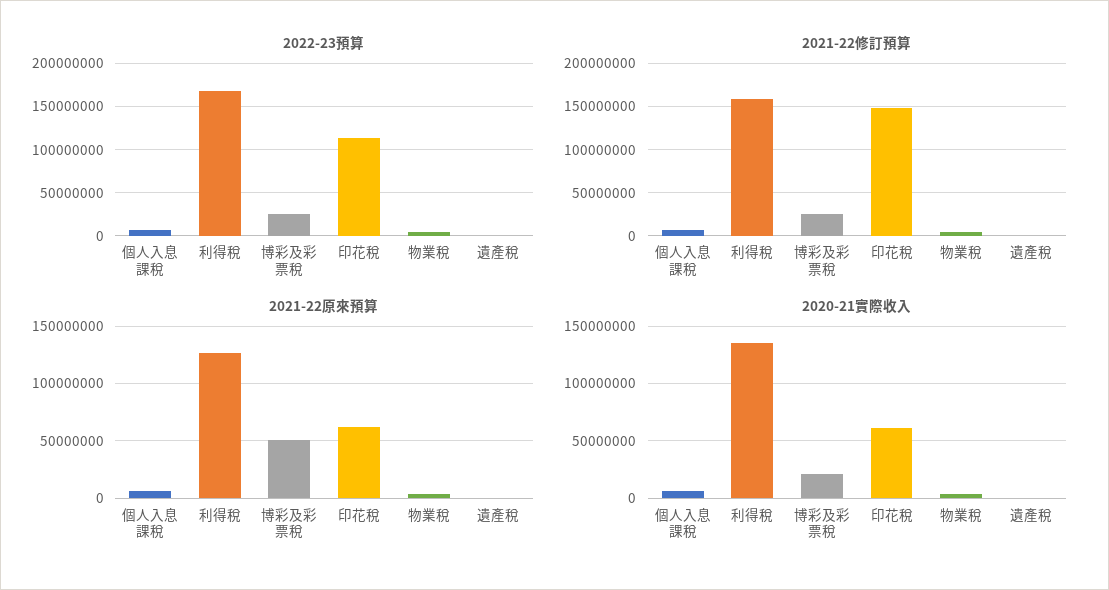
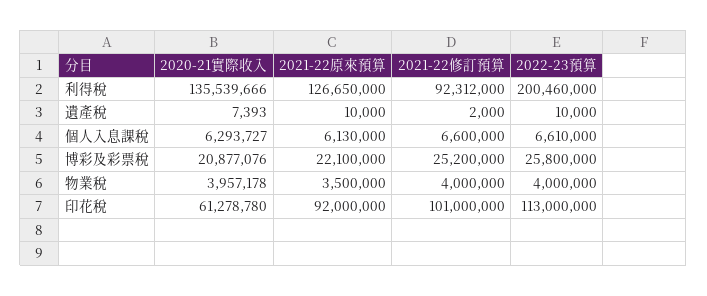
  {
    "2022-23預算": {
      "個人入息課稅": 6610000,
-     "利得稅": 170000000,
+     "利得稅": 200460000,
      "博彩及彩票稅": 25800000,
      "印花稅": 113000000,
      "物業稅": 4000000,
      "遺產稅": 10000
    },
    "2021-22修訂預算": {
      "個人入息課稅": 6600000,
-     "利得稅": 160000000,
+     "利得稅": 92312000,
      "博彩及彩票稅": 25200000,
-     "印花稅": 150000000,
+     "印花稅": 101000000,
      "物業稅": 4000000,
      "遺產稅": 2000
    },
    "2021-22原來預算": {
      "個人入息課稅": 6130000,
      "利得稅": 126650000,
-     "博彩及彩票稅": 50000000,
+     "博彩及彩票稅": 22100000,
-     "印花稅": 60000000,
+     "印花稅": 92000000,
      "物業稅": 3500000,
      "遺產稅": 10000
    },
    "2020-21實際收入": {
      "個人入息課稅": 6293727,
      "利得稅": 135539666,
      "博彩及彩票稅": 20877076,
      "印花稅": 61278780,
      "物業稅": 3957178,
      "遺產稅": 7393
    }
  }

